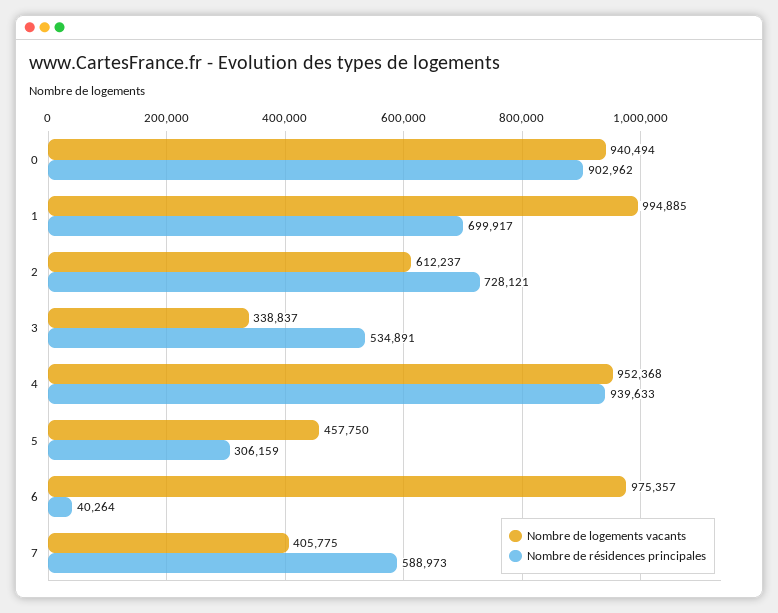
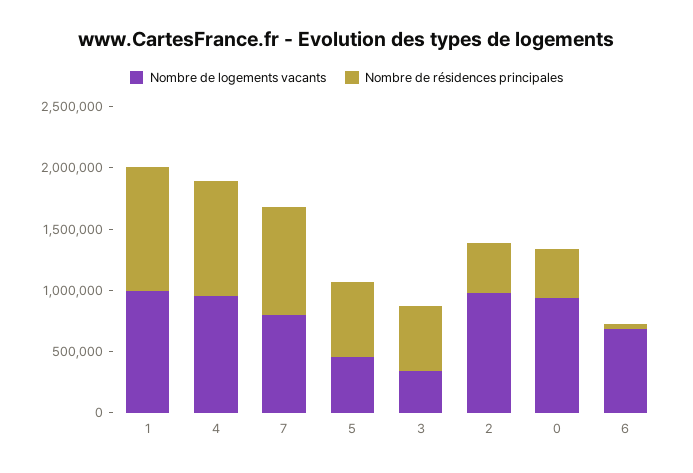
  {
    "Nombre de logements vacants": {
      "0": 940494,
      "1": 994885,
-     "2": 612237,
+     "2": 1000000,
      "3": 338837,
      "4": 952368,
      "5": 457750,
-     "6": 975357,
+     "6": 700000,
-     "7": 405775
+     "7": 800000
    },
    "Nombre de résidences principales": {
-     "0": 902962,
+     "0": 400000,
-     "1": 699917,
+     "1": 1000000,
-     "2": 728121,
+     "2": 400000,
      "3": 534891,
      "4": 939633,
-     "5": 306159,
+     "5": 600000,
      "6": 40264,
-     "7": 588973
+     "7": 900000
    }
  }

